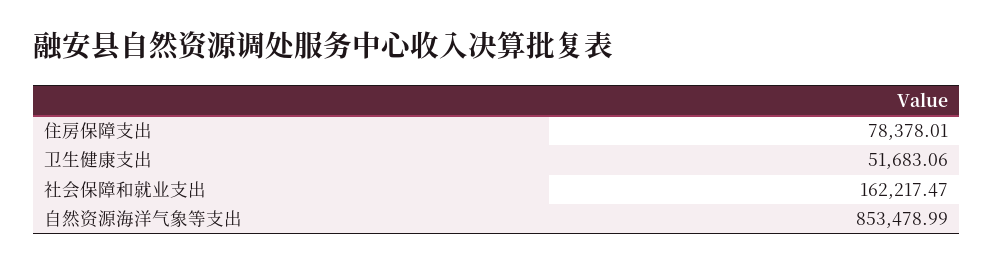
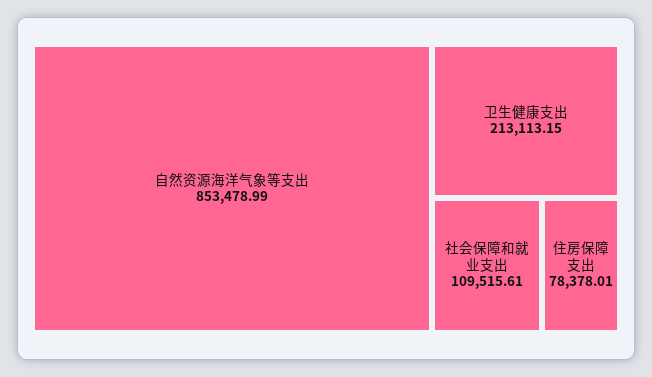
  {
    "住房保障支出": 78378.01,
-   "卫生健康支出": 51683.06,
+   "卫生健康支出": 213113.15,
-   "社会保障和就业支出": 162217.47,
+   "社会保障和就业支出": 109515.61,
    "自然资源海洋气象等支出": 853478.99
  }

